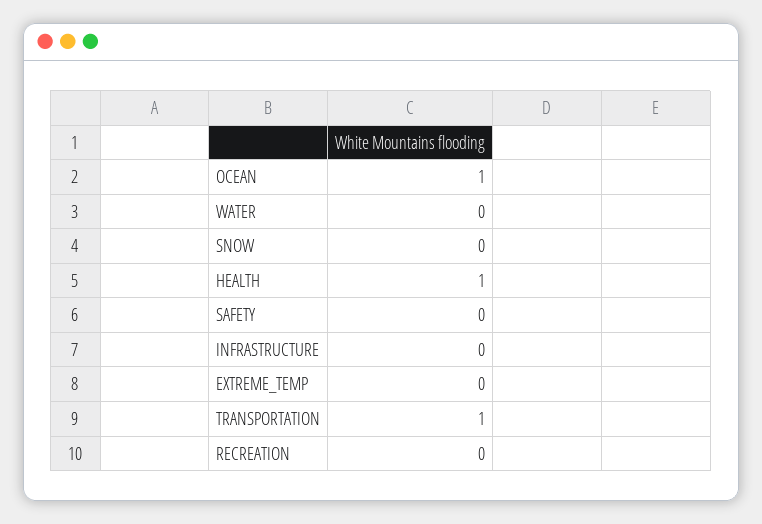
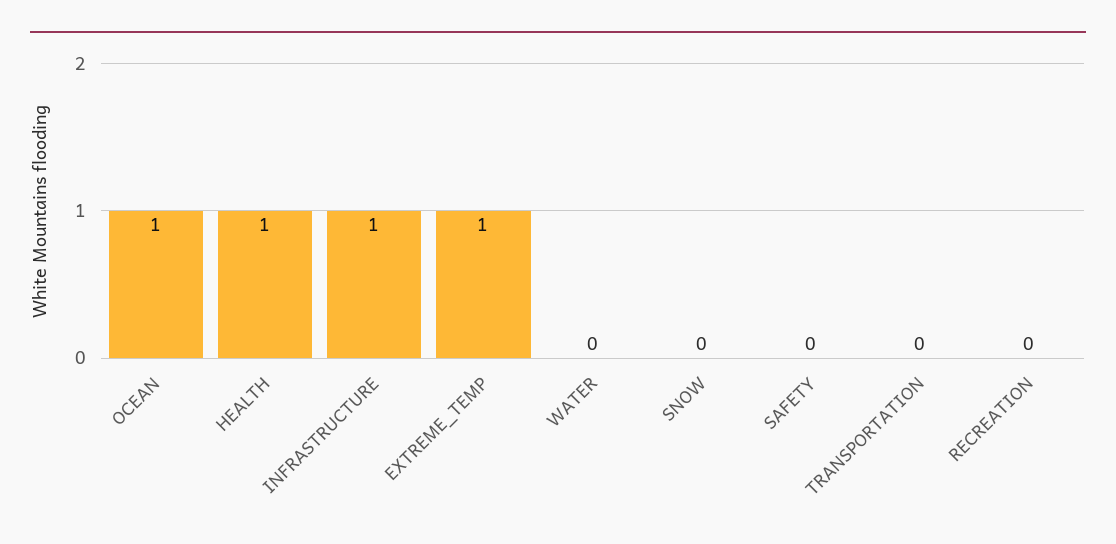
  {
    "OCEAN": 1,
    "WATER": 0,
    "SNOW": 0,
    "HEALTH": 1,
    "SAFETY": 0,
-   "INFRASTRUCTURE": 0,
+   "INFRASTRUCTURE": 1,
-   "EXTREME_TEMP": 0,
+   "EXTREME_TEMP": 1,
-   "TRANSPORTATION": 1,
+   "TRANSPORTATION": 0,
    "RECREATION": 0
  }

